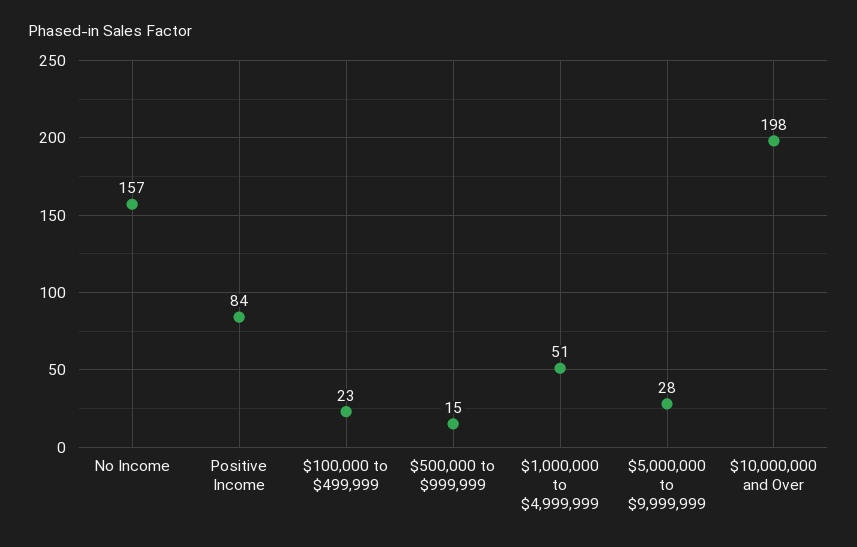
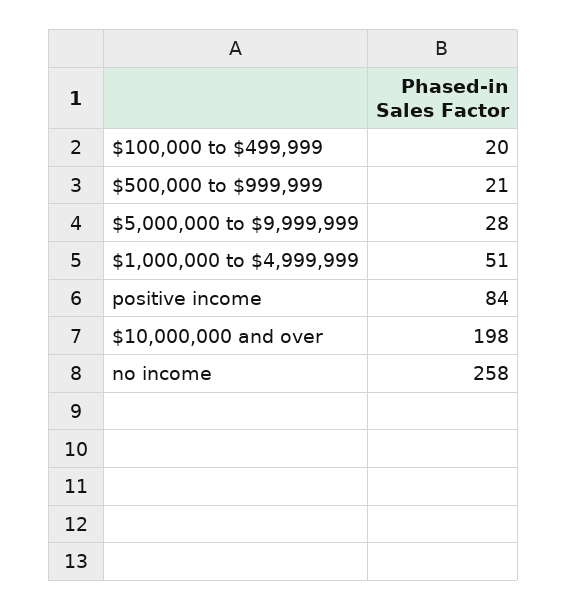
  {
-   "No Income": 157,
+   "No Income": 258,
    "Positive Income": 84,
-   "$100,000 to $499,999": 23,
+   "$100,000 to $499,999": 20,
-   "$500,000 to $999,999": 15,
+   "$500,000 to $999,999": 21,
    "$1,000,000 to $4,999,999": 51,
    "$5,000,000 to $9,999,999": 28,
    "$10,000,000 and Over": 198
  }

